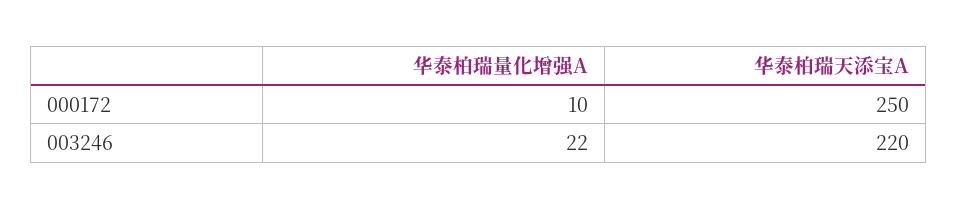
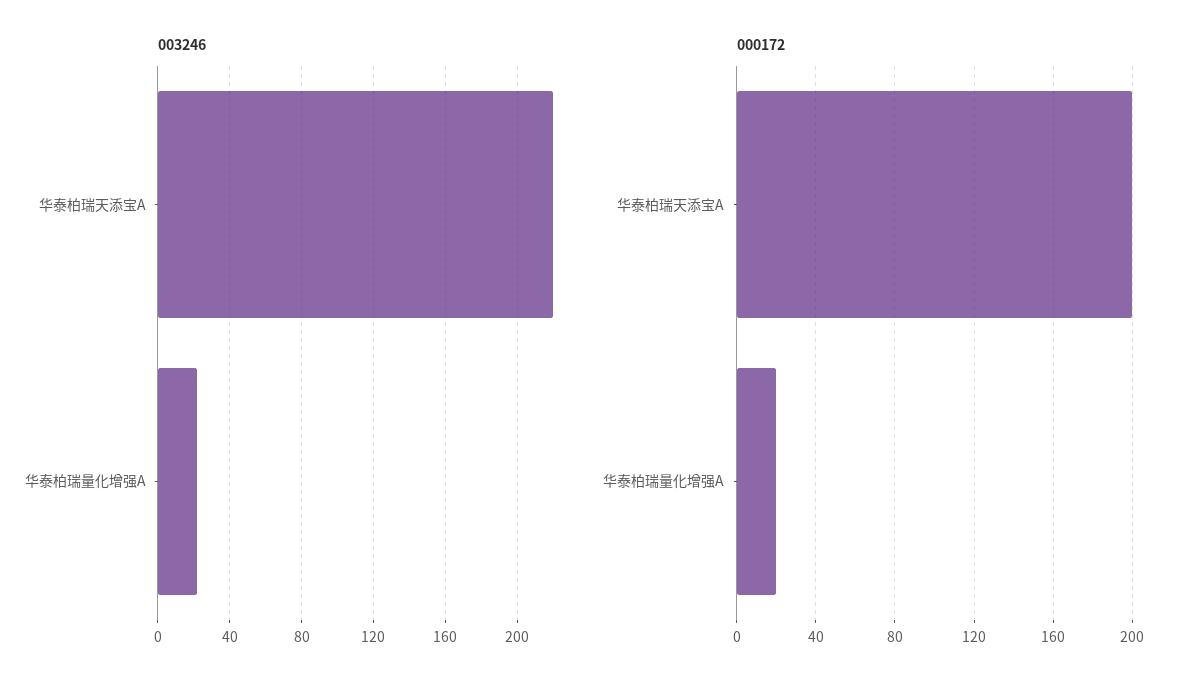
  {
    "000172": {
-     "华泰柏瑞量化增强A": 10,
+     "华泰柏瑞量化增强A": 20,
-     "华泰柏瑞天添宝A": 250
+     "华泰柏瑞天添宝A": 200
    },
    "003246": {
      "华泰柏瑞量化增强A": 22,
      "华泰柏瑞天添宝A": 220
    }
  }

